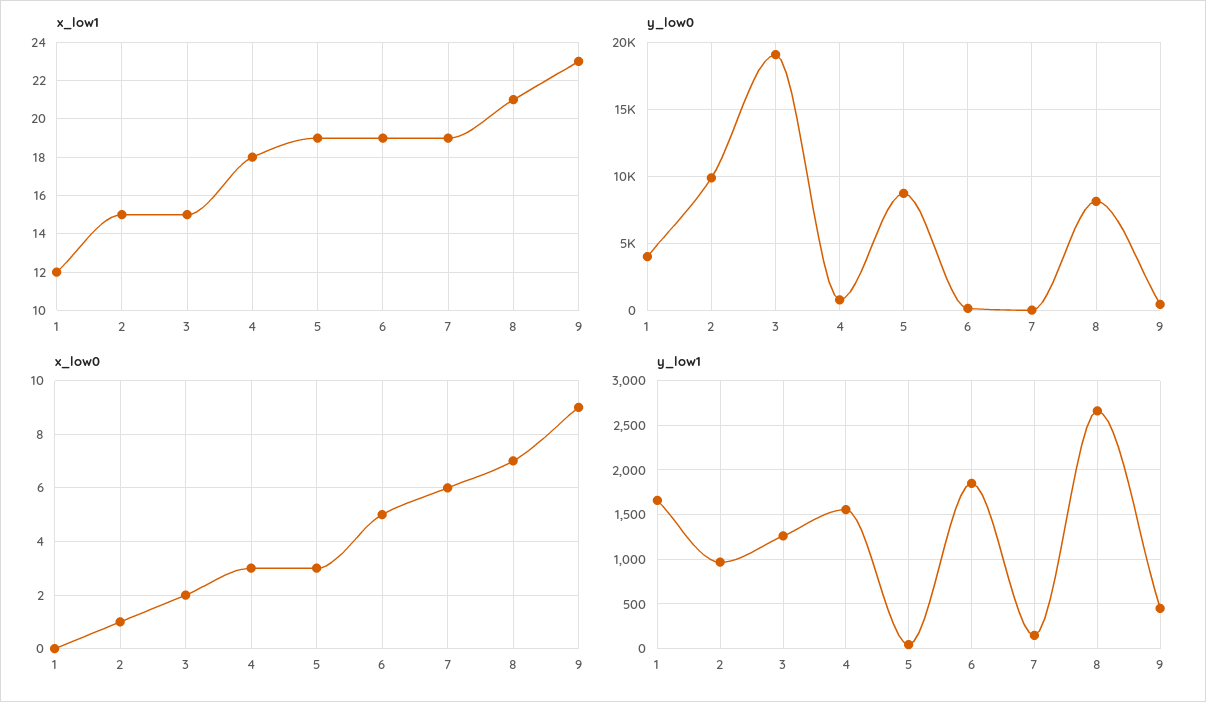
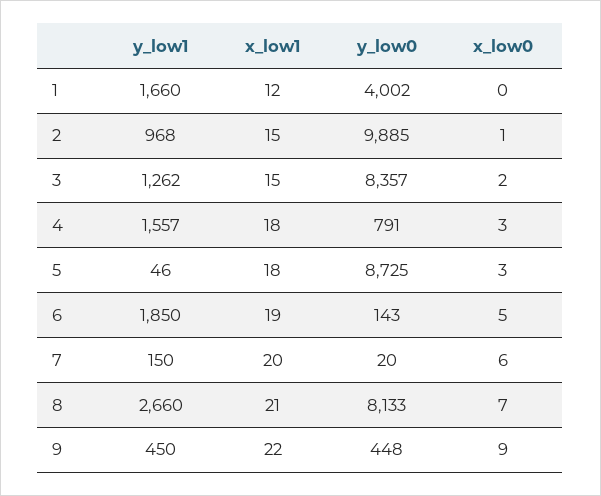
  {
    "x_low1": {
      "1": 12,
      "2": 15,
      "3": 15,
      "4": 18,
-     "5": 19,
+     "5": 18,
      "6": 19,
-     "7": 19,
+     "7": 20,
      "8": 21,
-     "9": 23
+     "9": 22
    },
    "y_low0": {
      "1": 4002,
      "2": 9885,
-     "3": 19000,
+     "3": 8357,
      "4": 791,
      "5": 8725,
      "6": 143,
      "7": 20,
      "8": 8133,
      "9": 448
    },
    "x_low0": {
      "1": 0,
      "2": 1,
      "3": 2,
      "4": 3,
      "5": 3,
      "6": 5,
      "7": 6,
      "8": 7,
      "9": 9
    },
    "y_low1": {
      "1": 1660,
      "2": 968,
      "3": 1262,
      "4": 1557,
      "5": 46,
      "6": 1850,
      "7": 150,
      "8": 2660,
      "9": 450
    }
  }

